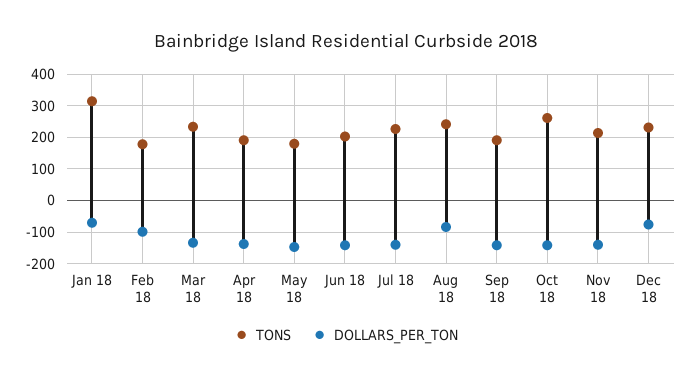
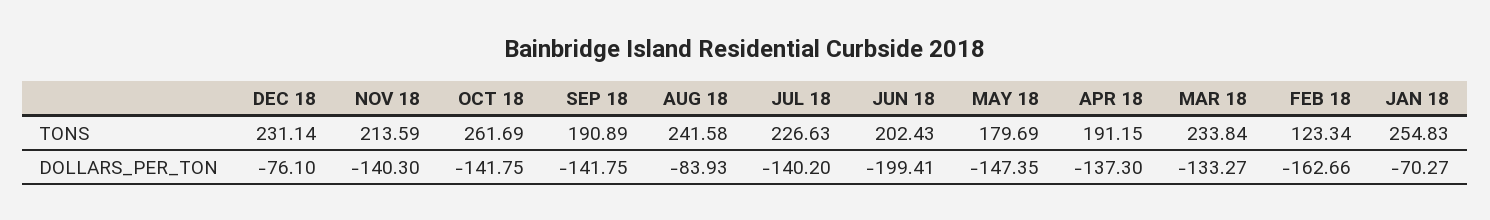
  {
    "TONS": {
-     "Jan 18": 320,
+     "Jan 18": 254.83,
-     "Feb 18": 180,
+     "Feb 18": 123.34,
      "Mar 18": 233.84,
      "Apr 18": 191.15,
      "May 18": 179.69,
      "Jun 18": 202.43,
      "Jul 18": 226.63,
      "Aug 18": 241.58,
      "Sep 18": 190.89,
      "Oct 18": 261.69,
      "Nov 18": 213.59,
      "Dec 18": 231.14
    },
    "DOLLARS_PER_TON": {
      "Jan 18": -70.27,
-     "Feb 18": -100,
+     "Feb 18": -162.66,
      "Mar 18": -133.27,
      "Apr 18": -137.3,
      "May 18": -147.35,
-     "Jun 18": -140,
+     "Jun 18": -199.41,
      "Jul 18": -140.2,
      "Aug 18": -83.93,
      "Sep 18": -141.75,
      "Oct 18": -141.75,
      "Nov 18": -140.3,
      "Dec 18": -76.1
    }
  }

